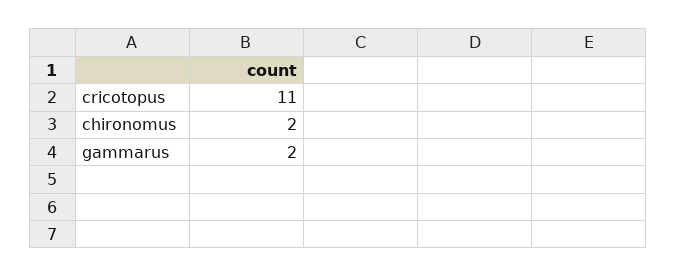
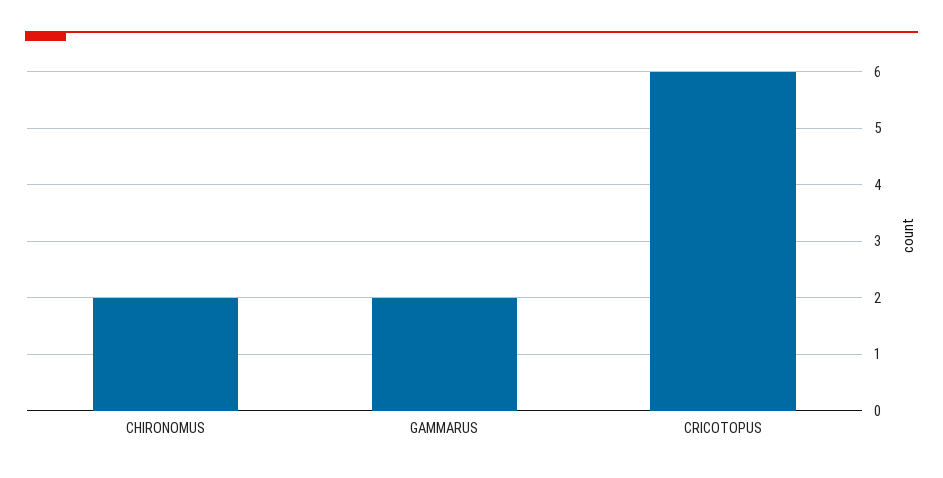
  {
-   "cricotopus": 11,
+   "cricotopus": 6,
    "chironomus": 2,
    "gammarus": 2
  }

